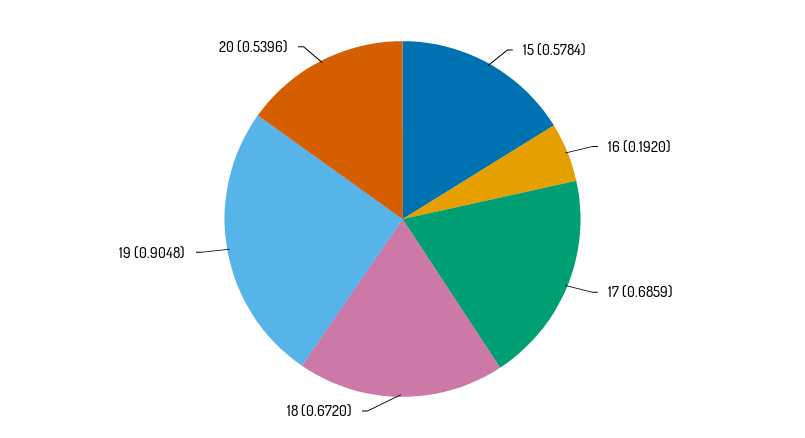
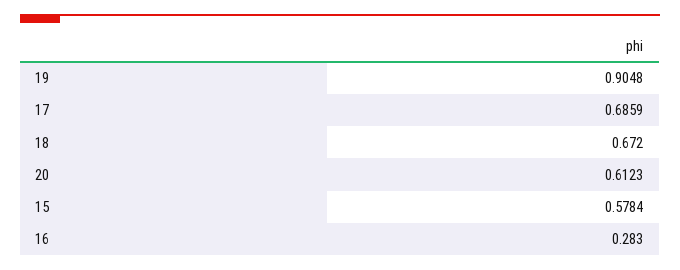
  {
    "15": 0.5784,
-   "16": 0.192,
+   "16": 0.283,
    "17": 0.6859,
    "18": 0.672,
    "19": 0.9048,
-   "20": 0.5396
+   "20": 0.6123
  }

